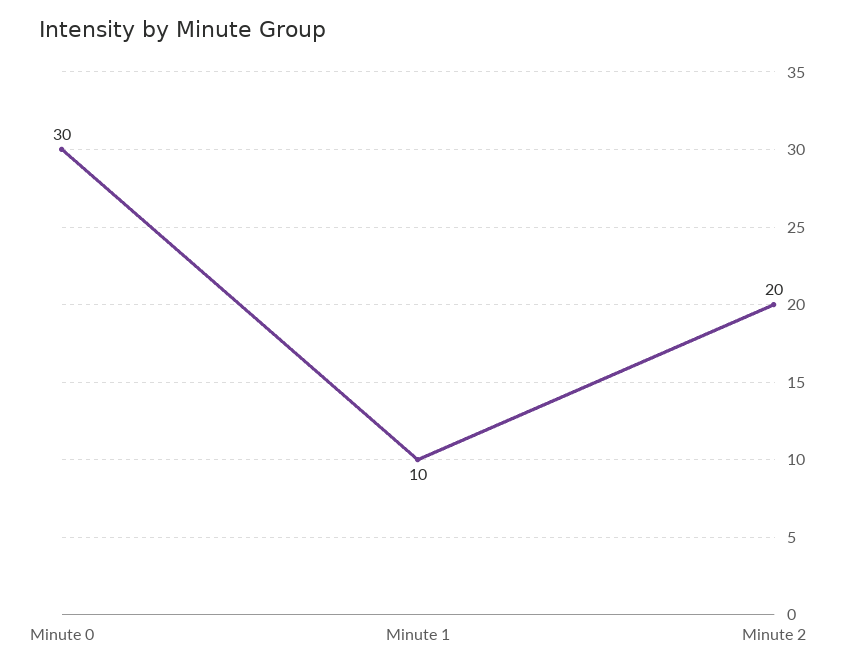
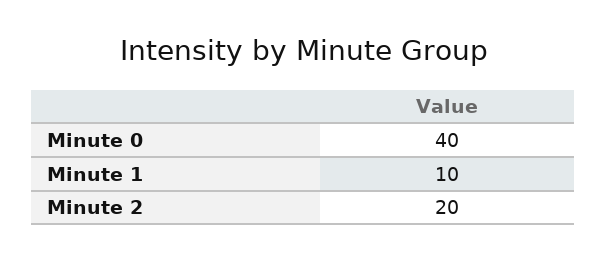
  {
-   "Minute 0": 30,
+   "Minute 0": 40,
    "Minute 1": 10,
    "Minute 2": 20
  }

